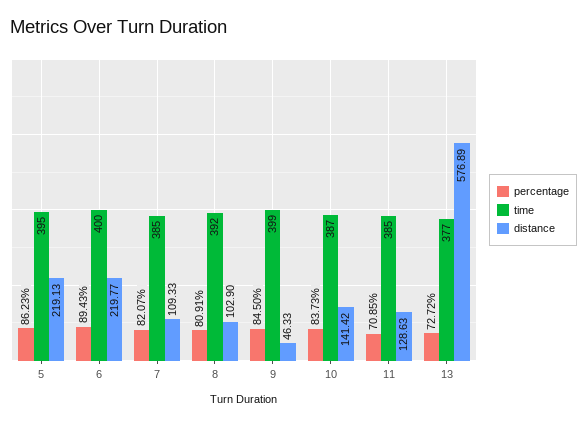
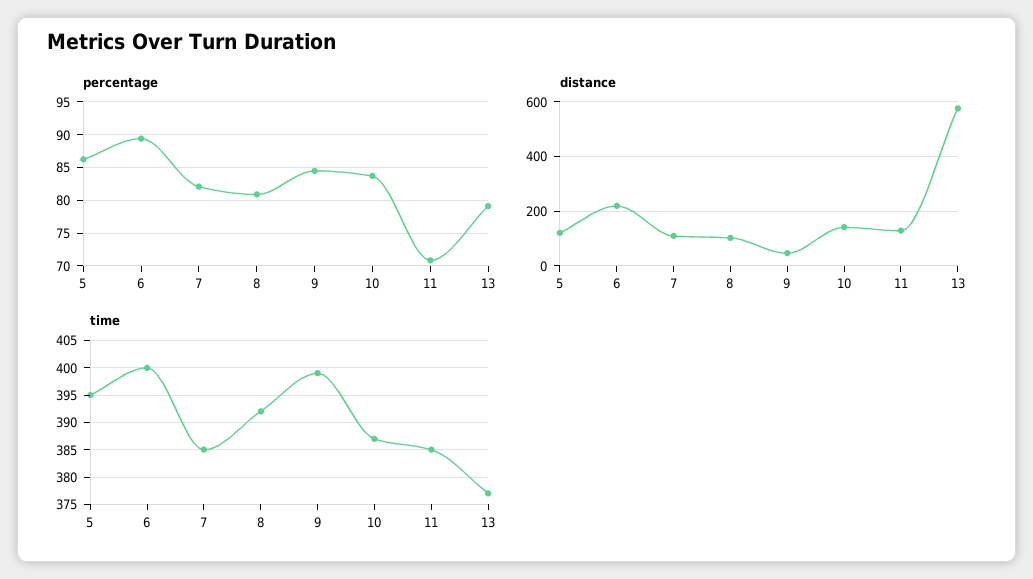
  {
    "percentage": {
      "5": 86.23,
      "6": 89.43,
      "7": 82.07,
      "8": 80.91,
      "9": 84.5,
      "10": 83.73,
      "11": 70.85,
-     "13": 72.72
+     "13": 79
    },
    "time": {
      "5": 395,
      "6": 400,
      "7": 385,
      "8": 392,
      "9": 399,
      "10": 387,
      "11": 385,
      "13": 377
    },
    "distance": {
-     "5": 219.13,
+     "5": 125,
      "6": 219.77,
      "7": 109.33,
      "8": 102.9,
      "9": 46.33,
      "10": 141.42,
      "11": 128.63,
      "13": 576.89
    }
  }

